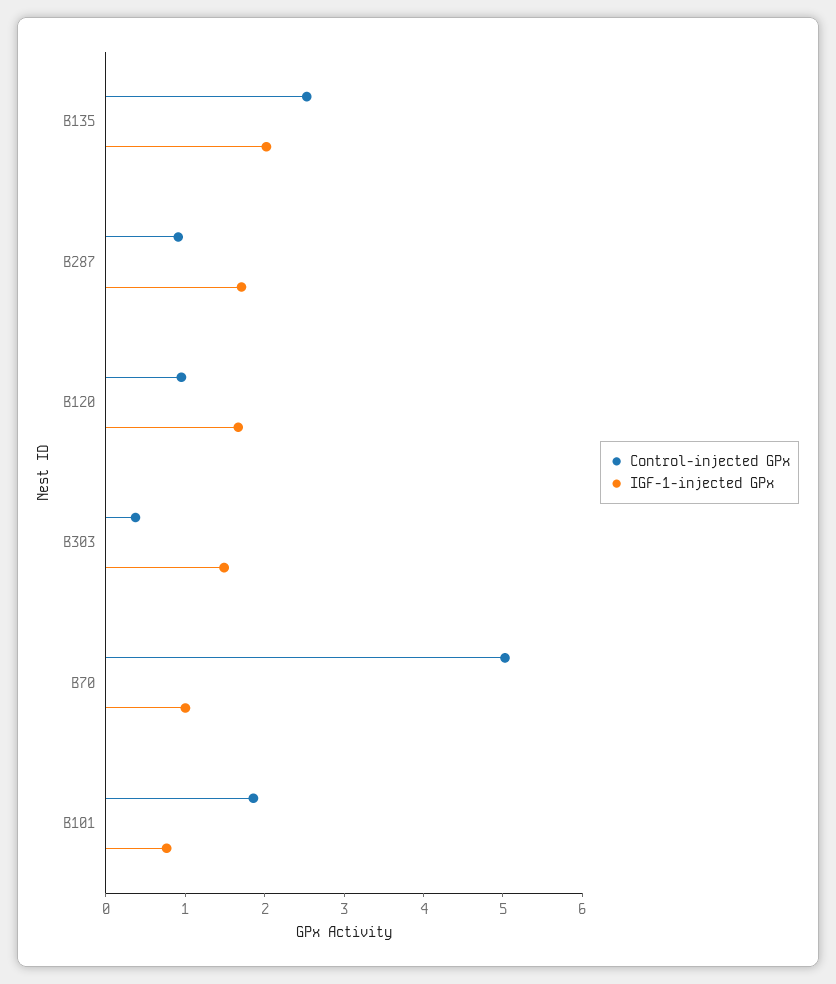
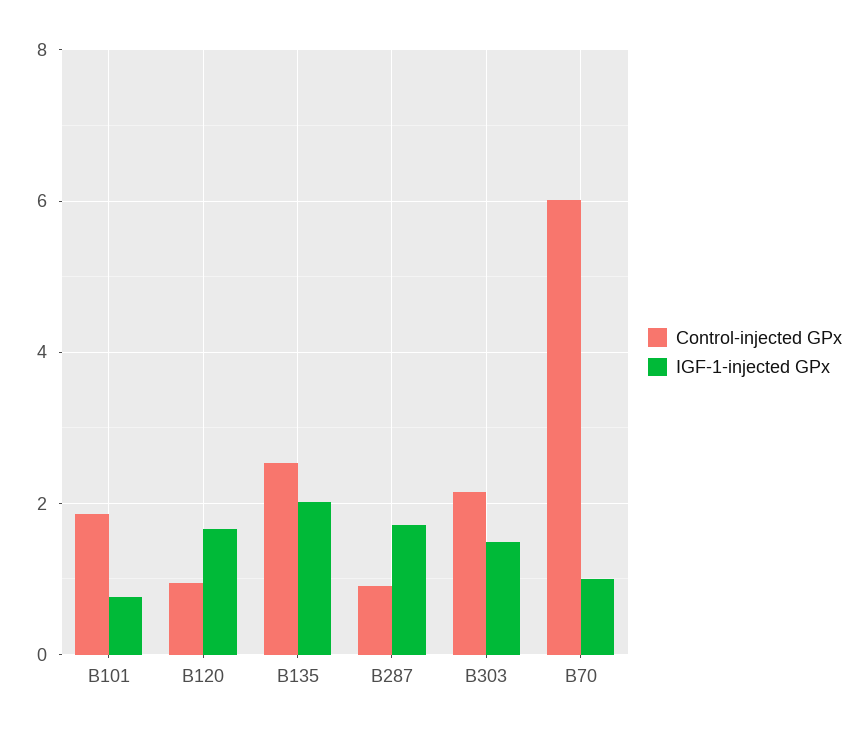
  {
    "Control-injected GPx": {
      "B135": 2.6,
      "B287": 1,
      "B120": 1,
-     "B303": 0.4,
+     "B303": 2.2,
-     "B70": 5,
+     "B70": 6,
      "B101": 1.8
    },
    "IGF-1-injected GPx": {
      "B135": 2,
      "B287": 1.8,
      "B120": 1.6,
      "B303": 1.4,
      "B70": 1,
      "B101": 0.8
    }
  }

